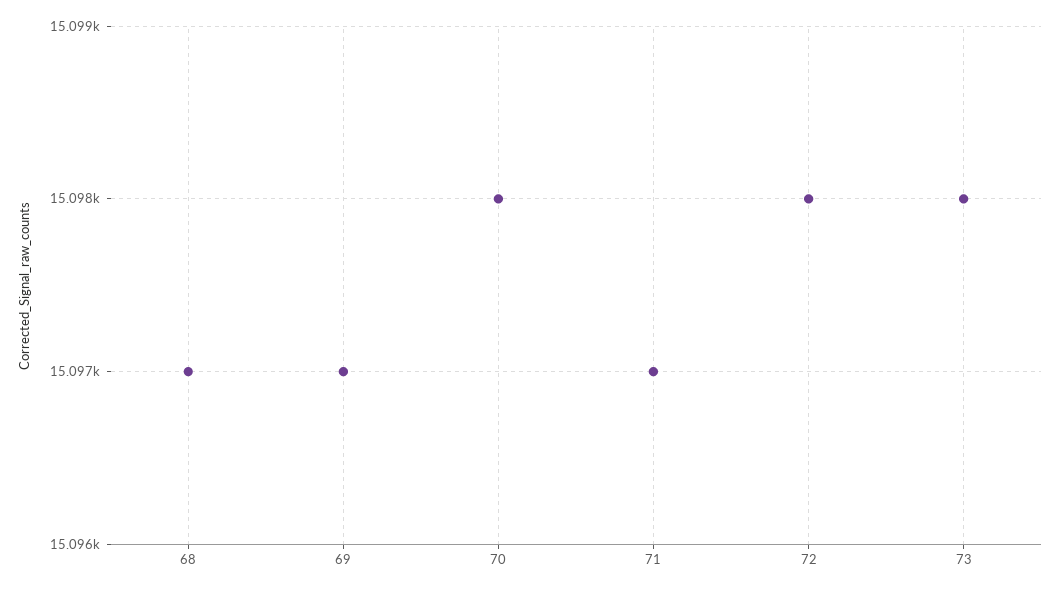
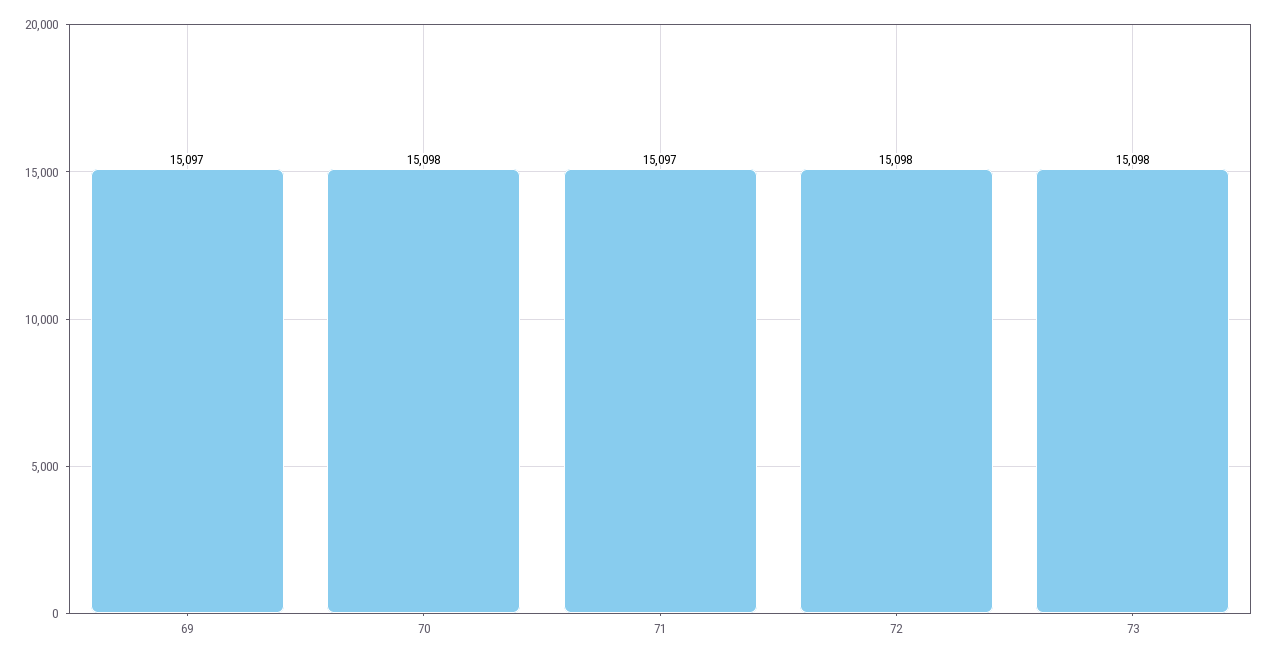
  {
-   "68": 15097,
    "69": 15097,
    "70": 15098,
    "71": 15097,
    "72": 15098,
    "73": 15098
  }

